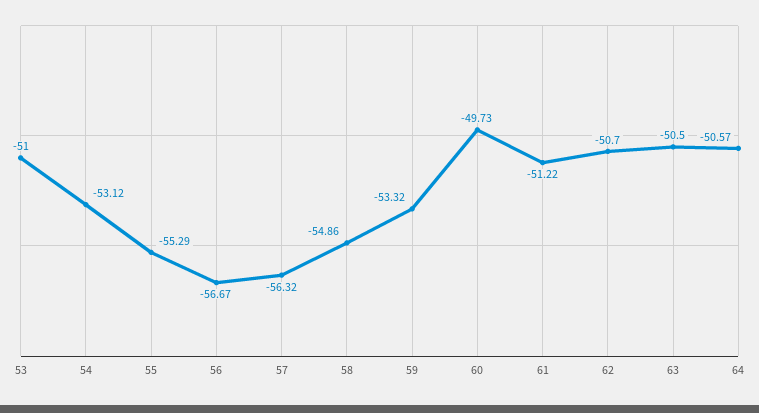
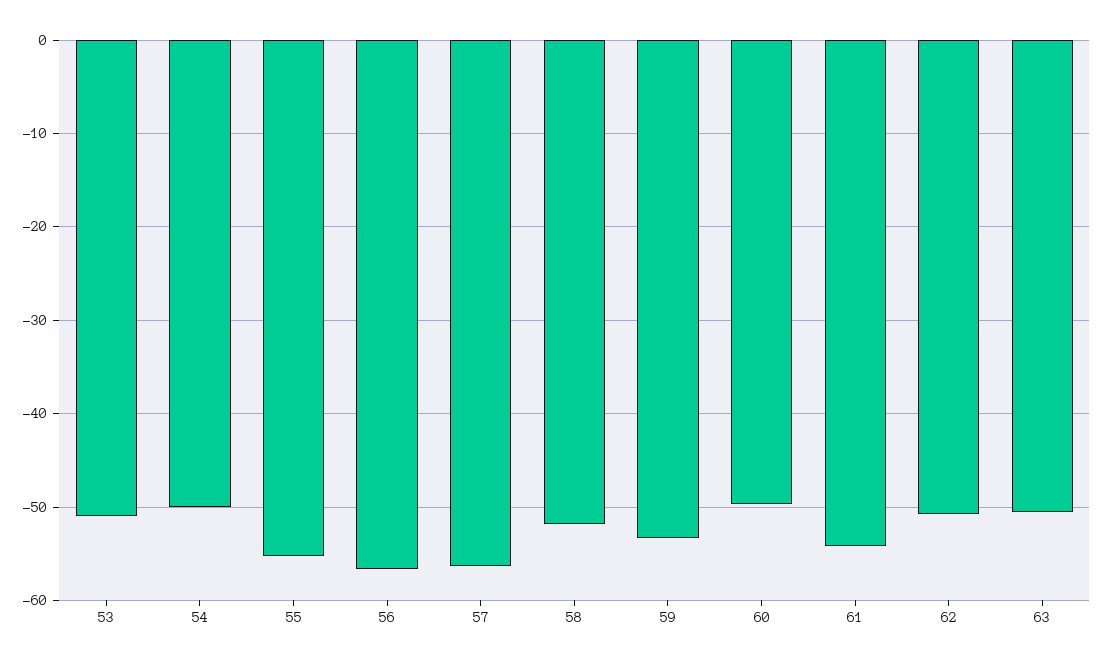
  {
    "53": -51,
-   "54": -53.12,
+   "54": -50,
    "55": -55.29,
    "56": -56.67,
    "57": -56.32,
-   "58": -54.86,
+   "58": -52,
    "59": -53.32,
    "60": -49.73,
-   "61": -51.22,
+   "61": -54,
    "62": -50.7,
-   "63": -50.5,
+   "63": -50.5
-   "64": -50.57
  }

